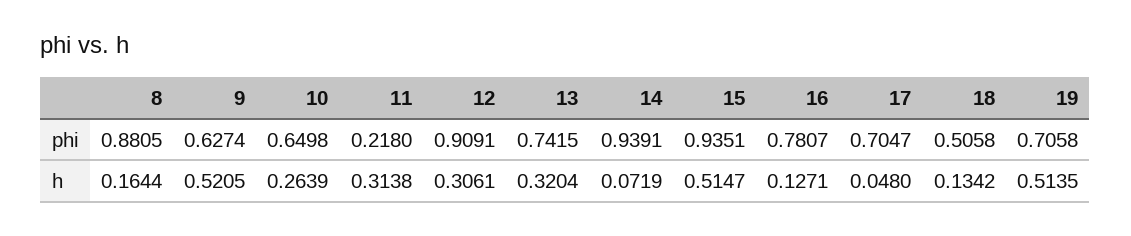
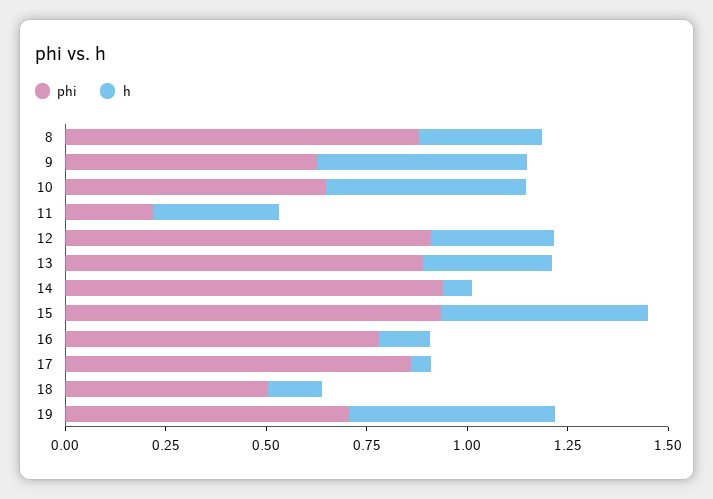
  {
    "phi": {
      "8": 0.8805,
      "9": 0.6274,
      "10": 0.6498,
      "11": 0.218,
      "12": 0.9091,
-     "13": 0.7415,
+     "13": 0.9,
      "14": 0.9391,
      "15": 0.9351,
      "16": 0.7807,
-     "17": 0.7047,
+     "17": 0.85,
      "18": 0.5058,
      "19": 0.7058
    },
    "h": {
-     "8": 0.1644,
+     "8": 0.3,
      "9": 0.5205,
-     "10": 0.2639,
+     "10": 0.5,
      "11": 0.3138,
      "12": 0.3061,
      "13": 0.3204,
      "14": 0.0719,
      "15": 0.5147,
      "16": 0.1271,
      "17": 0.048,
      "18": 0.1342,
      "19": 0.5135
    }
  }

